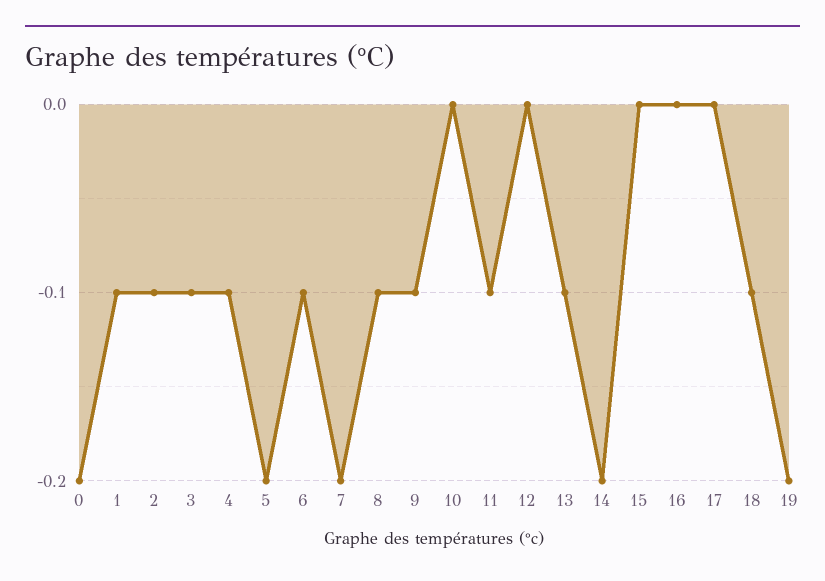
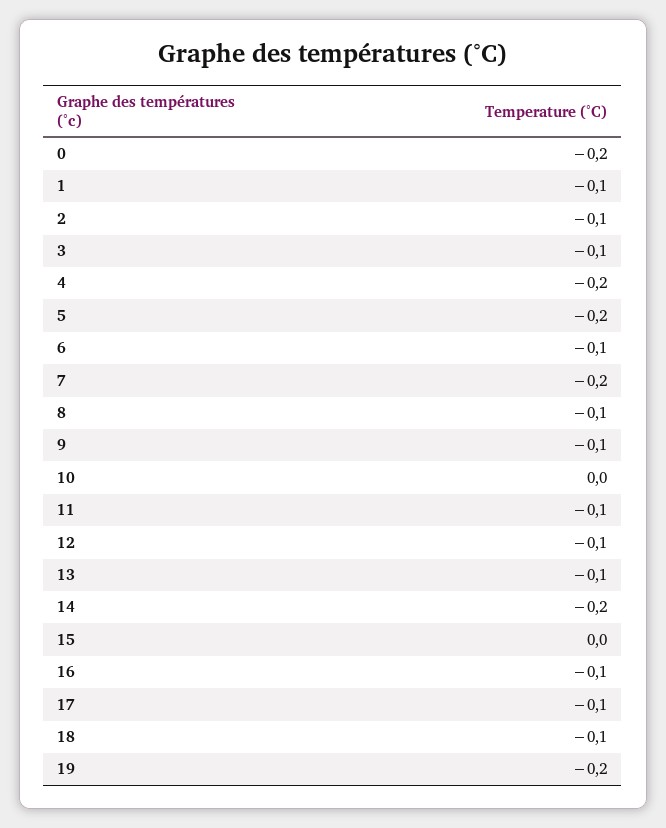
  {
    "0": -0.2,
    "1": -0.1,
    "2": -0.1,
    "3": -0.1,
-   "4": -0.1,
+   "4": -0.2,
    "5": -0.2,
    "6": -0.1,
    "7": -0.2,
    "8": -0.1,
    "9": -0.1,
    "10": 0,
    "11": -0.1,
-   "12": 0,
+   "12": -0.1,
    "13": -0.1,
    "14": -0.2,
    "15": 0,
-   "16": 0,
+   "16": -0.1,
-   "17": 0,
+   "17": -0.1,
    "18": -0.1,
    "19": -0.2
  }

